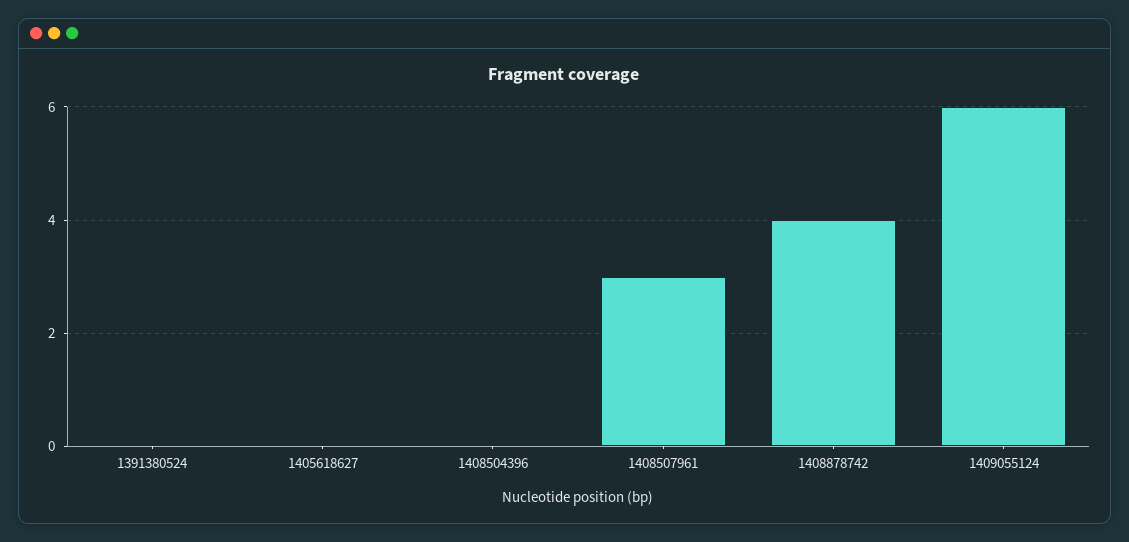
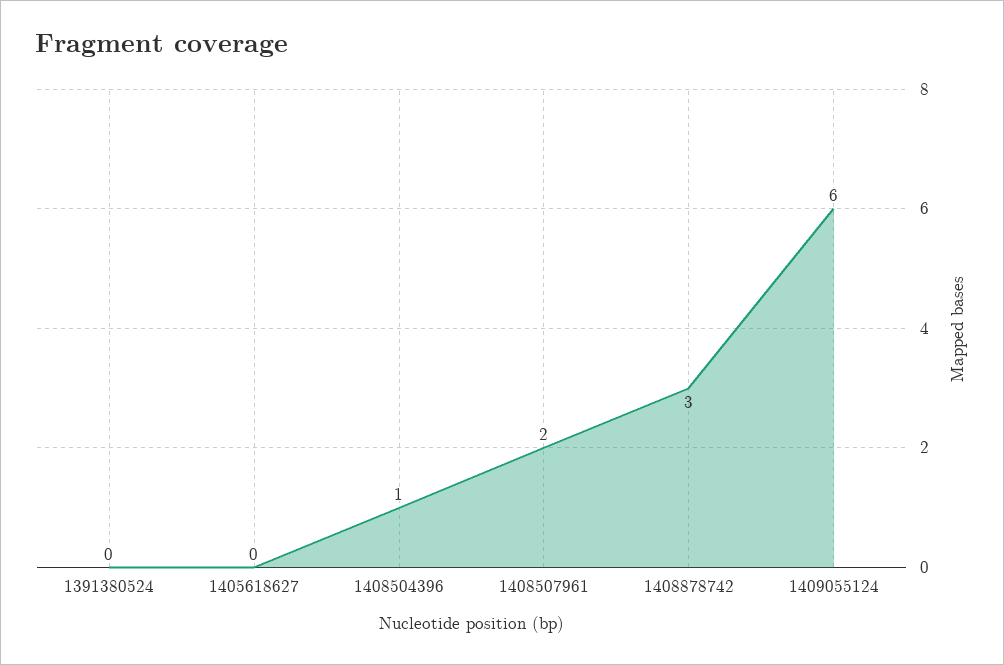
  {
    "1391380524": 0,
    "1405618627": 0,
-   "1408504396": 0,
+   "1408504396": 1,
-   "1408507961": 3,
+   "1408507961": 2,
-   "1408878742": 4,
+   "1408878742": 3,
    "1409055124": 6
  }

